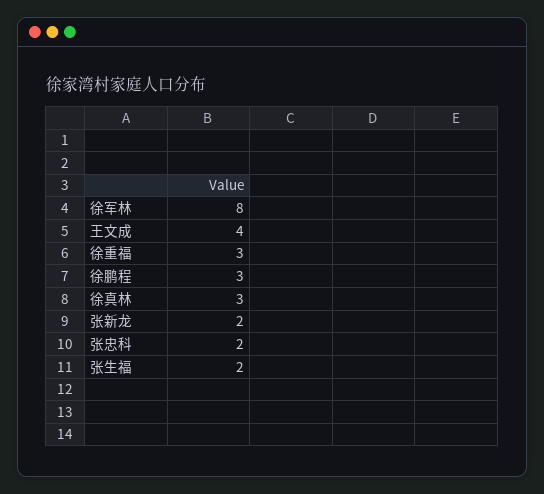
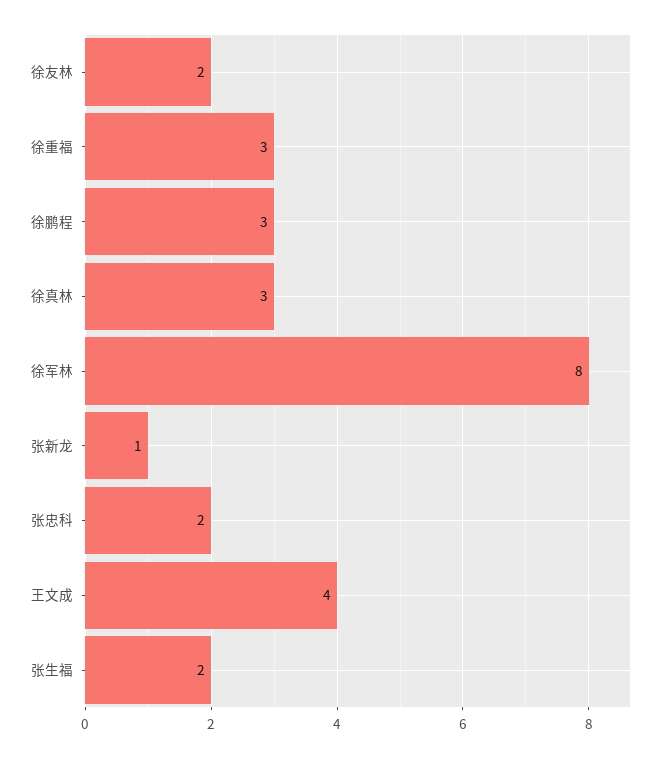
  {
    "徐军林": 8,
    "王文成": 4,
    "徐重福": 3,
    "徐鹏程": 3,
    "徐真林": 3,
-   "张新龙": 2,
+   "张新龙": 1,
    "张忠科": 2,
-   "张生福": 2
+   "张生福": 2,
+   "徐友林": 2
  }

